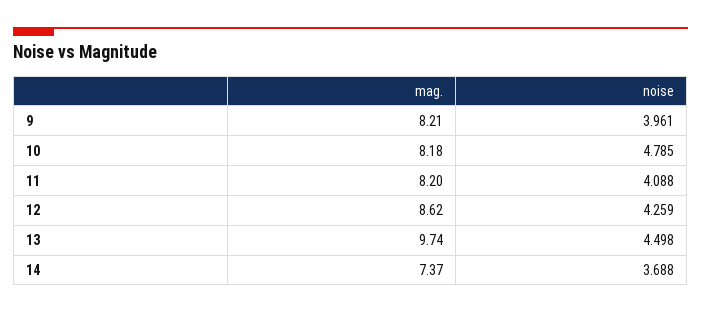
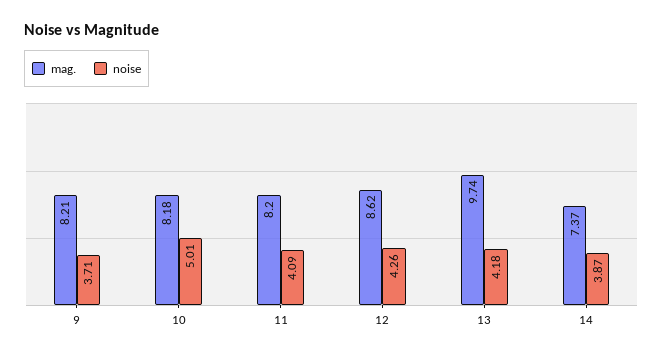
  {
    "mag.": {
      "9": 8.21,
      "10": 8.18,
      "11": 8.2,
      "12": 8.62,
      "13": 9.74,
      "14": 7.37
    },
    "noise": {
-     "9": 3.961,
+     "9": 3.71,
-     "10": 4.785,
+     "10": 5.01,
      "11": 4.088,
      "12": 4.259,
-     "13": 4.498,
+     "13": 4.18,
-     "14": 3.688
+     "14": 3.87
    }
  }

